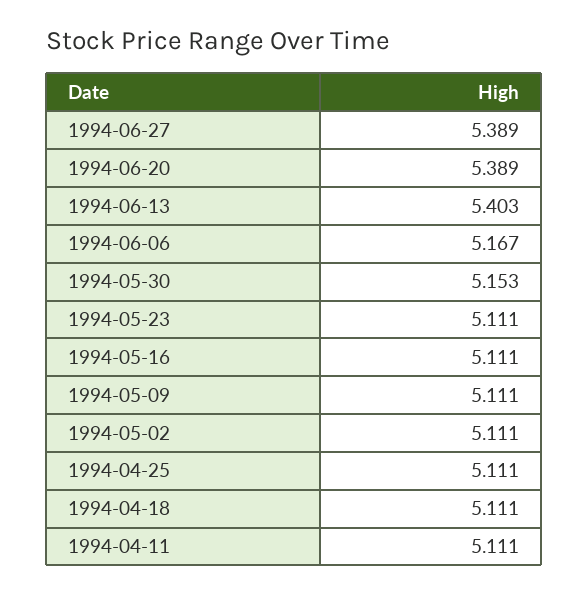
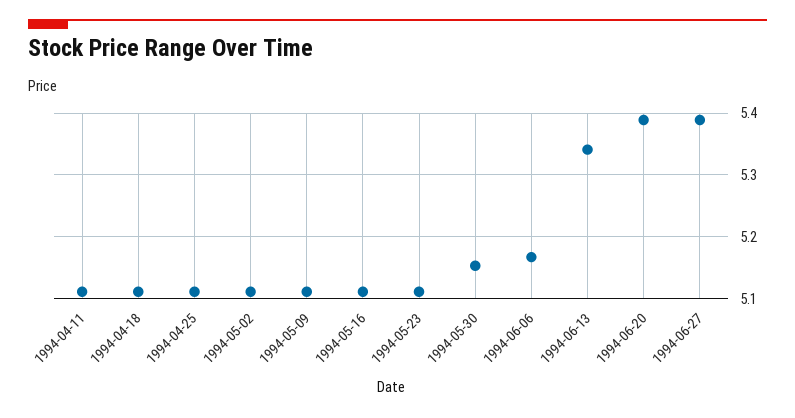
  {
    "1994-06-27": 5.389,
    "1994-06-20": 5.389,
-   "1994-06-13": 5.403,
+   "1994-06-13": 5.34,
    "1994-06-06": 5.167,
    "1994-05-30": 5.153,
    "1994-05-23": 5.111,
    "1994-05-16": 5.111,
    "1994-05-09": 5.111,
    "1994-05-02": 5.111,
    "1994-04-25": 5.111,
    "1994-04-18": 5.111,
    "1994-04-11": 5.111
  }

